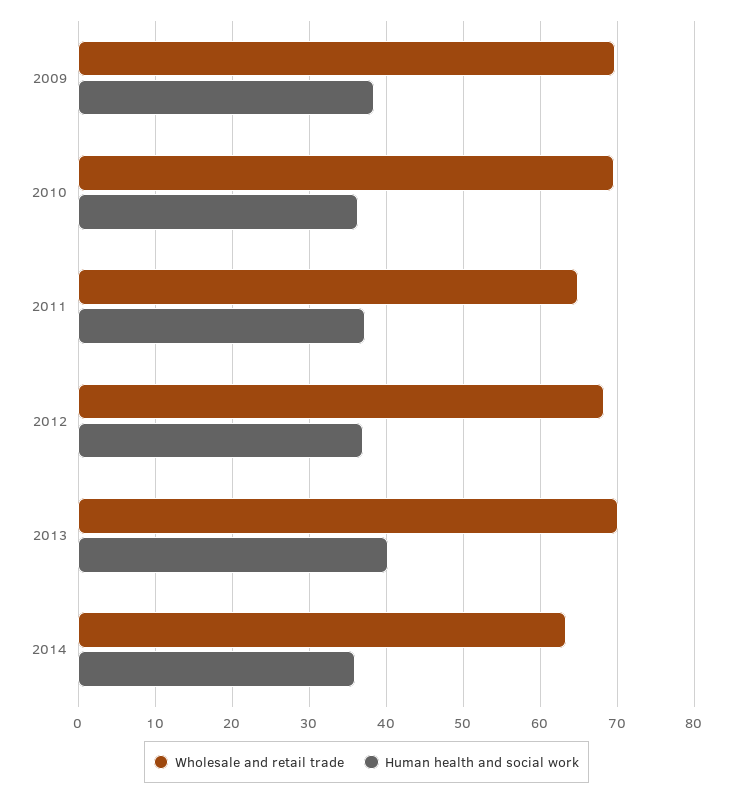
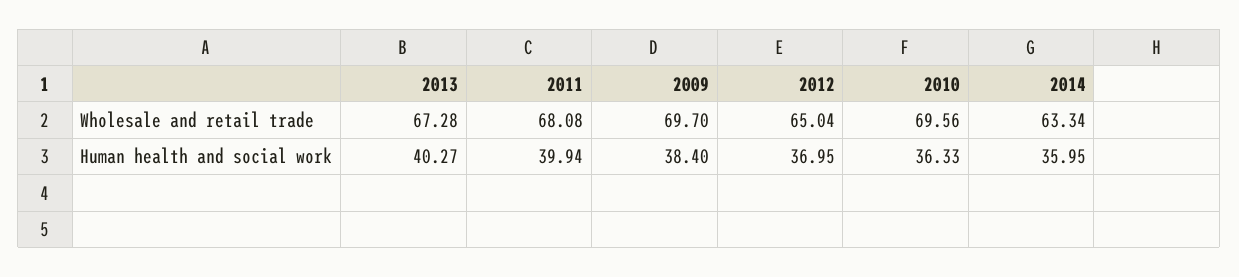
  {
    "Wholesale and retail trade": {
      "2009": 69.7,
      "2010": 69.56,
-     "2011": 65,
+     "2011": 68.08,
-     "2012": 68,
+     "2012": 65.04,
-     "2013": 70,
+     "2013": 67.28,
      "2014": 63.34
    },
    "Human health and social work": {
      "2009": 38.4,
      "2010": 36.33,
-     "2011": 37,
+     "2011": 39.94,
      "2012": 36.95,
      "2013": 40.27,
      "2014": 35.95
    }
  }

